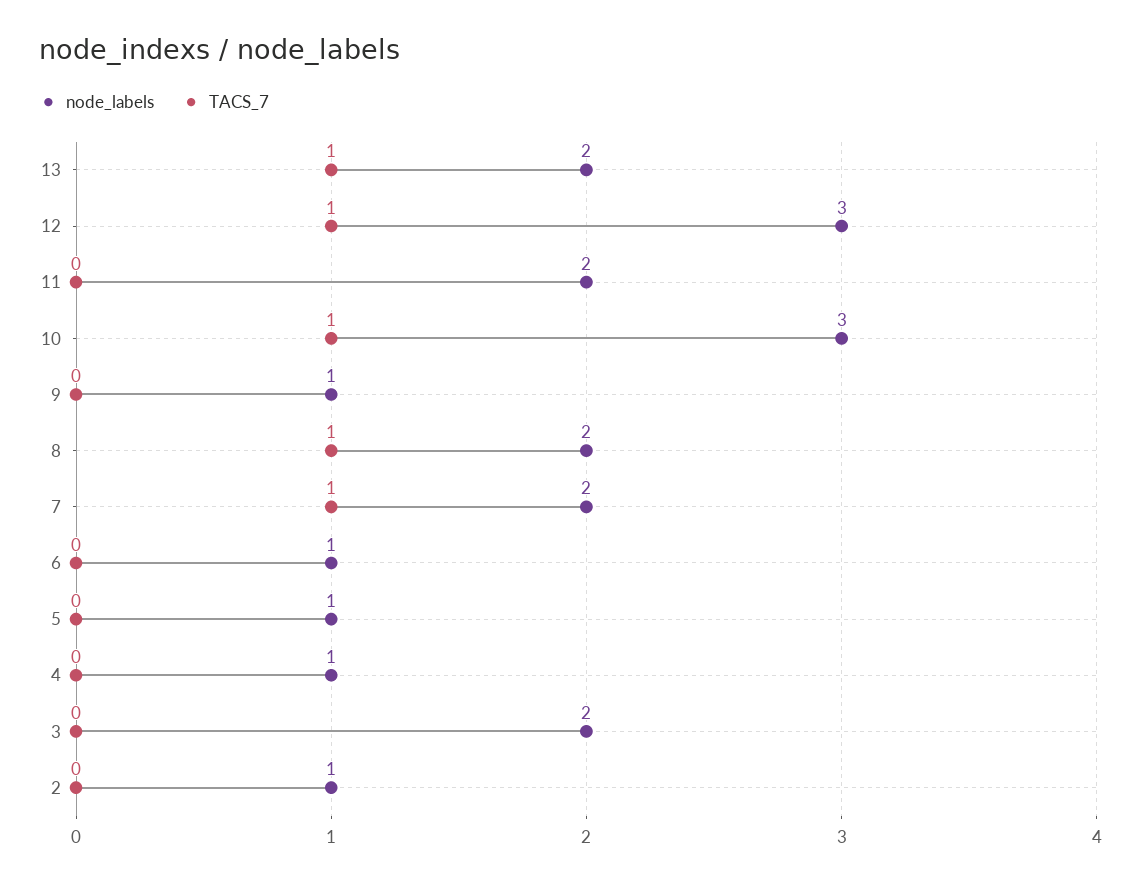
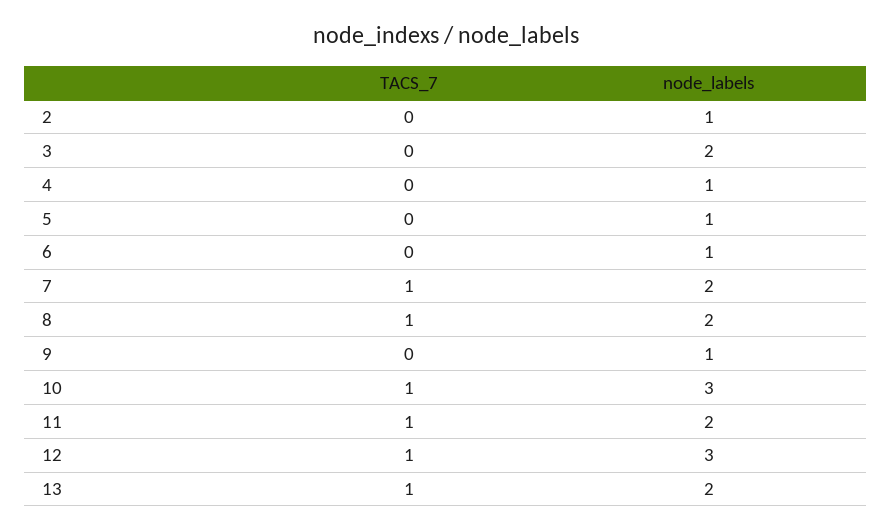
  {
    "node_labels": {
      "13": 2,
      "12": 3,
      "11": 2,
      "10": 3,
      "9": 1,
      "8": 2,
      "7": 2,
      "6": 1,
      "5": 1,
      "4": 1,
      "3": 2,
      "2": 1
    },
    "TACS_7": {
      "13": 1,
      "12": 1,
-     "11": 0,
+     "11": 1,
      "10": 1,
      "9": 0,
      "8": 1,
      "7": 1,
      "6": 0,
      "5": 0,
      "4": 0,
      "3": 0,
      "2": 0
    }
  }

